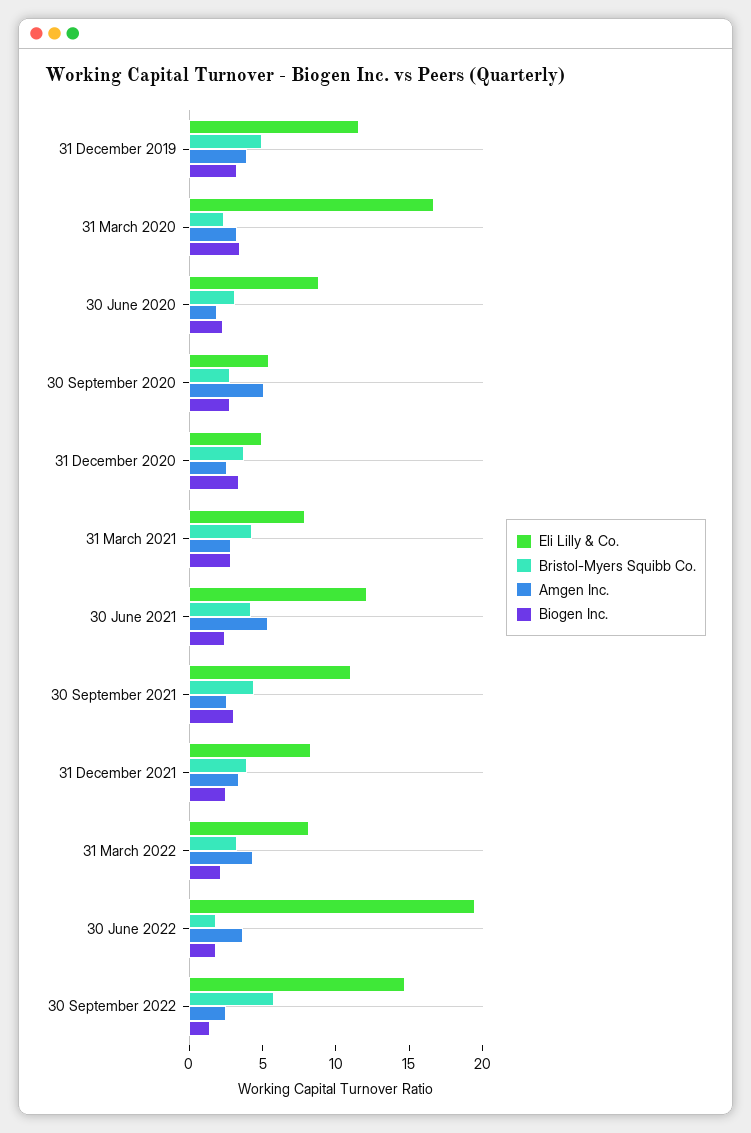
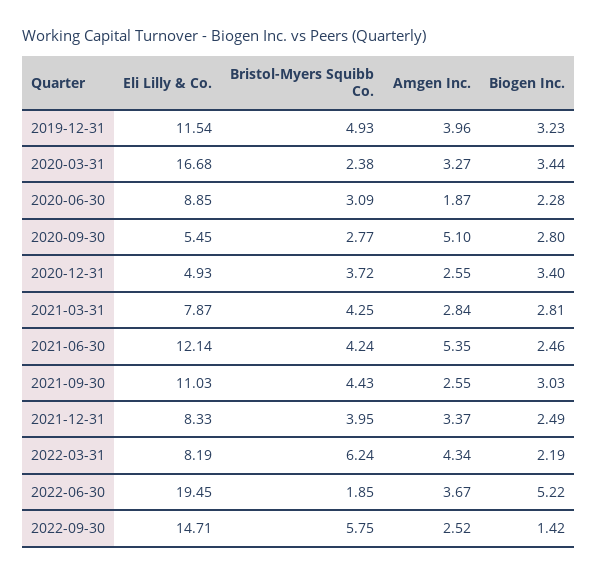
  {
    "Eli Lilly & Co.": {
      "31 December 2019": 11.54,
      "31 March 2020": 16.68,
      "30 June 2020": 8.85,
      "30 September 2020": 5.45,
      "31 December 2020": 4.93,
      "31 March 2021": 7.87,
      "30 June 2021": 12.14,
      "30 September 2021": 11.03,
      "31 December 2021": 8.33,
      "31 March 2022": 8.19,
      "30 June 2022": 19.45,
      "30 September 2022": 14.71
    },
    "Bristol-Myers Squibb Co.": {
      "31 December 2019": 4.93,
      "31 March 2020": 2.38,
      "30 June 2020": 3.09,
      "30 September 2020": 2.77,
      "31 December 2020": 3.72,
      "31 March 2021": 4.25,
      "30 June 2021": 4.24,
      "30 September 2021": 4.43,
      "31 December 2021": 3.95,
-     "31 March 2022": 3,
+     "31 March 2022": 6.24,
      "30 June 2022": 1.85,
      "30 September 2022": 5.75
    },
    "Amgen Inc.": {
      "31 December 2019": 3.96,
      "31 March 2020": 3.27,
      "30 June 2020": 1.87,
      "30 September 2020": 5.1,
      "31 December 2020": 2.55,
      "31 March 2021": 2.84,
      "30 June 2021": 5.35,
      "30 September 2021": 2.55,
      "31 December 2021": 3.37,
      "31 March 2022": 4.34,
      "30 June 2022": 3.67,
      "30 September 2022": 2.52
    },
    "Biogen Inc.": {
      "31 December 2019": 3.23,
      "31 March 2020": 3.44,
      "30 June 2020": 2.28,
      "30 September 2020": 2.8,
      "31 December 2020": 3.4,
      "31 March 2021": 2.81,
      "30 June 2021": 2.46,
      "30 September 2021": 3.03,
      "31 December 2021": 2.49,
      "31 March 2022": 2.19,
-     "30 June 2022": 2,
+     "30 June 2022": 5.22,
      "30 September 2022": 1.42
    }
  }

